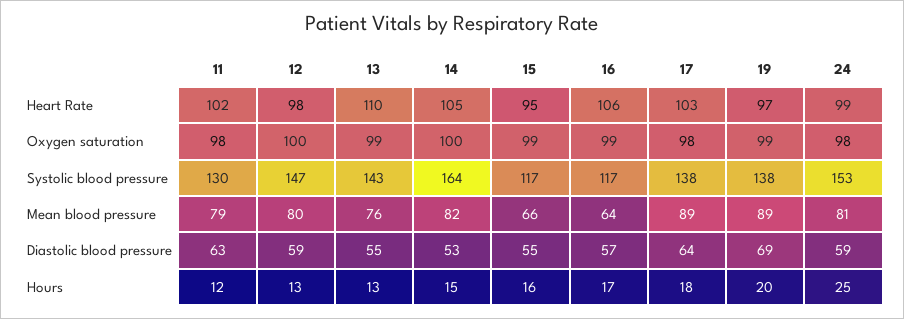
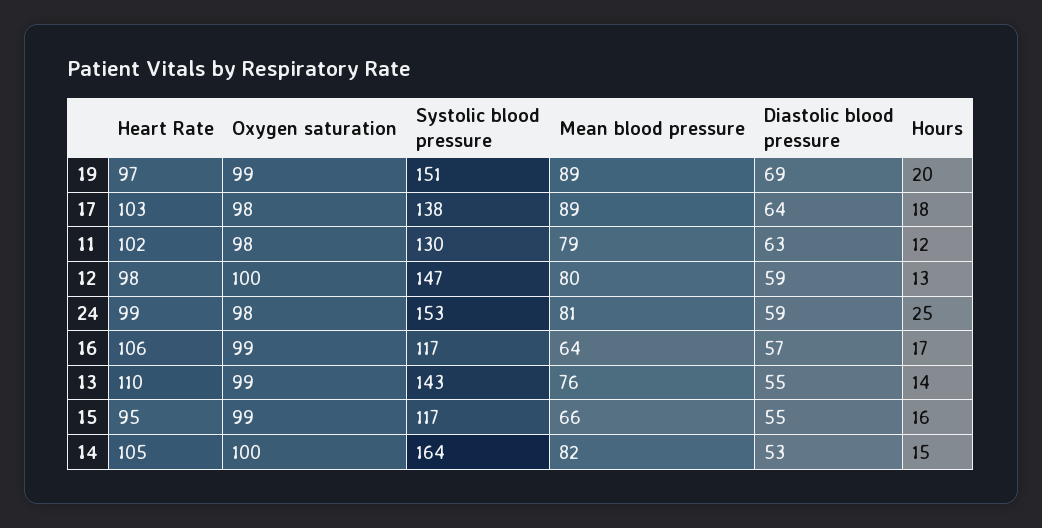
  {
    "11": {
      "Heart Rate": 102,
      "Oxygen saturation": 98,
      "Systolic blood pressure": 130,
      "Mean blood pressure": 79,
      "Diastolic blood pressure": 63,
      "Hours": 12
    },
    "12": {
      "Heart Rate": 98,
      "Oxygen saturation": 100,
      "Systolic blood pressure": 147,
      "Mean blood pressure": 80,
      "Diastolic blood pressure": 59,
      "Hours": 13
    },
    "13": {
      "Heart Rate": 110,
      "Oxygen saturation": 99,
      "Systolic blood pressure": 143,
      "Mean blood pressure": 76,
      "Diastolic blood pressure": 55,
-     "Hours": 13
+     "Hours": 14
    },
    "14": {
      "Heart Rate": 105,
      "Oxygen saturation": 100,
      "Systolic blood pressure": 164,
      "Mean blood pressure": 82,
      "Diastolic blood pressure": 53,
      "Hours": 15
    },
    "15": {
      "Heart Rate": 95,
      "Oxygen saturation": 99,
      "Systolic blood pressure": 117,
      "Mean blood pressure": 66,
      "Diastolic blood pressure": 55,
      "Hours": 16
    },
    "16": {
      "Heart Rate": 106,
      "Oxygen saturation": 99,
      "Systolic blood pressure": 117,
      "Mean blood pressure": 64,
      "Diastolic blood pressure": 57,
      "Hours": 17
    },
    "17": {
      "Heart Rate": 103,
      "Oxygen saturation": 98,
      "Systolic blood pressure": 138,
      "Mean blood pressure": 89,
      "Diastolic blood pressure": 64,
      "Hours": 18
    },
    "19": {
      "Heart Rate": 97,
      "Oxygen saturation": 99,
-     "Systolic blood pressure": 138,
+     "Systolic blood pressure": 151,
      "Mean blood pressure": 89,
      "Diastolic blood pressure": 69,
      "Hours": 20
    },
    "24": {
      "Heart Rate": 99,
      "Oxygen saturation": 98,
      "Systolic blood pressure": 153,
      "Mean blood pressure": 81,
      "Diastolic blood pressure": 59,
      "Hours": 25
    }
  }

